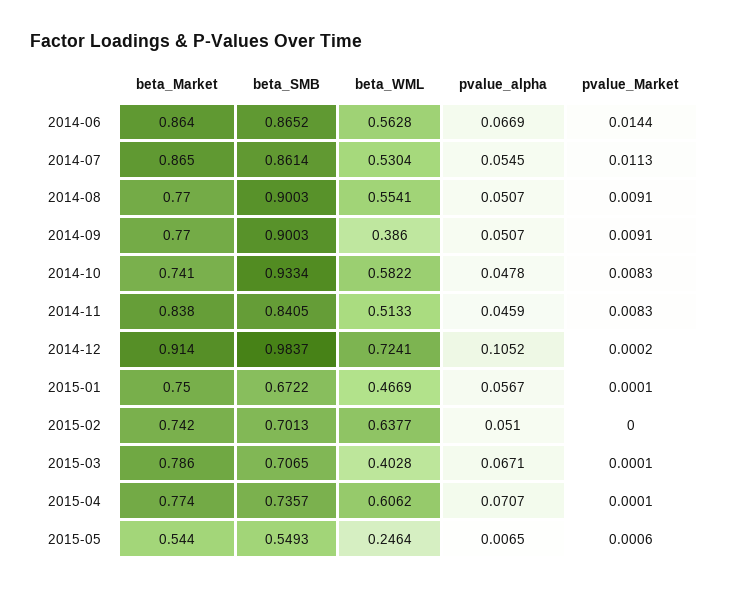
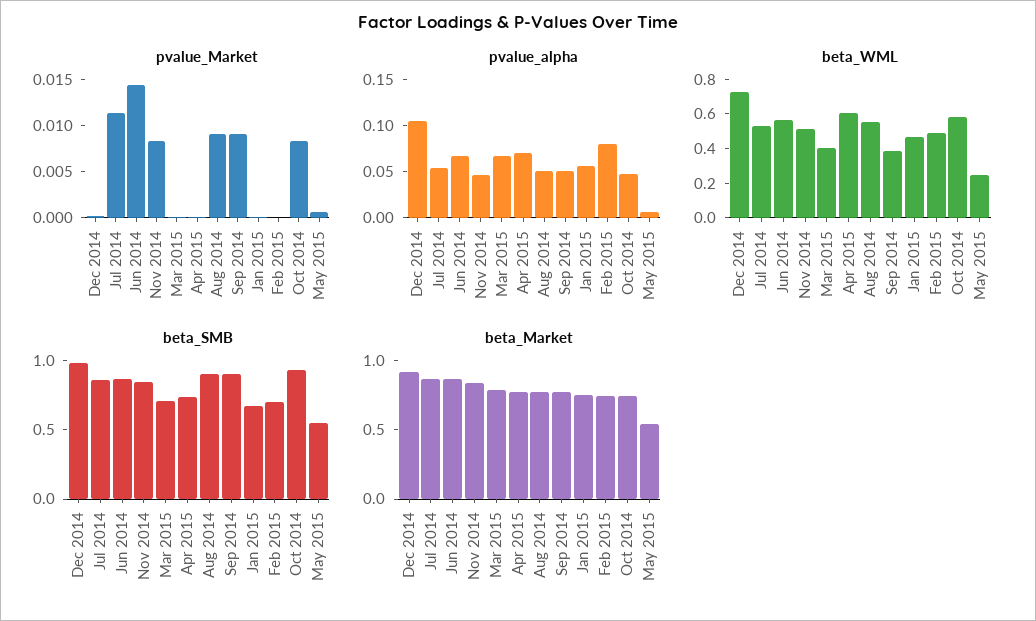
  {
    "beta_Market": {
      "2014-06": 0.864,
      "2014-07": 0.865,
      "2014-08": 0.77,
      "2014-09": 0.77,
      "2014-10": 0.741,
      "2014-11": 0.838,
      "2014-12": 0.914,
      "2015-01": 0.75,
      "2015-02": 0.742,
      "2015-03": 0.786,
      "2015-04": 0.774,
      "2015-05": 0.544
    },
    "beta_SMB": {
      "2014-06": 0.8652,
      "2014-07": 0.8614,
      "2014-08": 0.9003,
      "2014-09": 0.9003,
      "2014-10": 0.9334,
      "2014-11": 0.8405,
      "2014-12": 0.9837,
      "2015-01": 0.6722,
      "2015-02": 0.7013,
      "2015-03": 0.7065,
      "2015-04": 0.7357,
      "2015-05": 0.5493
    },
    "beta_WML": {
      "2014-06": 0.5628,
      "2014-07": 0.5304,
      "2014-08": 0.5541,
      "2014-09": 0.386,
      "2014-10": 0.5822,
      "2014-11": 0.5133,
      "2014-12": 0.7241,
      "2015-01": 0.4669,
-     "2015-02": 0.6377,
+     "2015-02": 0.5,
      "2015-03": 0.4028,
      "2015-04": 0.6062,
      "2015-05": 0.2464
    },
    "pvalue_alpha": {
      "2014-06": 0.0669,
      "2014-07": 0.0545,
      "2014-08": 0.0507,
      "2014-09": 0.0507,
      "2014-10": 0.0478,
      "2014-11": 0.0459,
      "2014-12": 0.1052,
      "2015-01": 0.0567,
-     "2015-02": 0.051,
+     "2015-02": 0.08,
      "2015-03": 0.0671,
      "2015-04": 0.0707,
      "2015-05": 0.0065
    },
    "pvalue_Market": {
      "2014-06": 0.0144,
      "2014-07": 0.0113,
      "2014-08": 0.0091,
      "2014-09": 0.0091,
      "2014-10": 0.0083,
      "2014-11": 0.0083,
      "2014-12": 0.0002,
      "2015-01": 0.0001,
      "2015-02": 0,
      "2015-03": 0.0001,
      "2015-04": 0.0001,
      "2015-05": 0.0006
    }
  }

